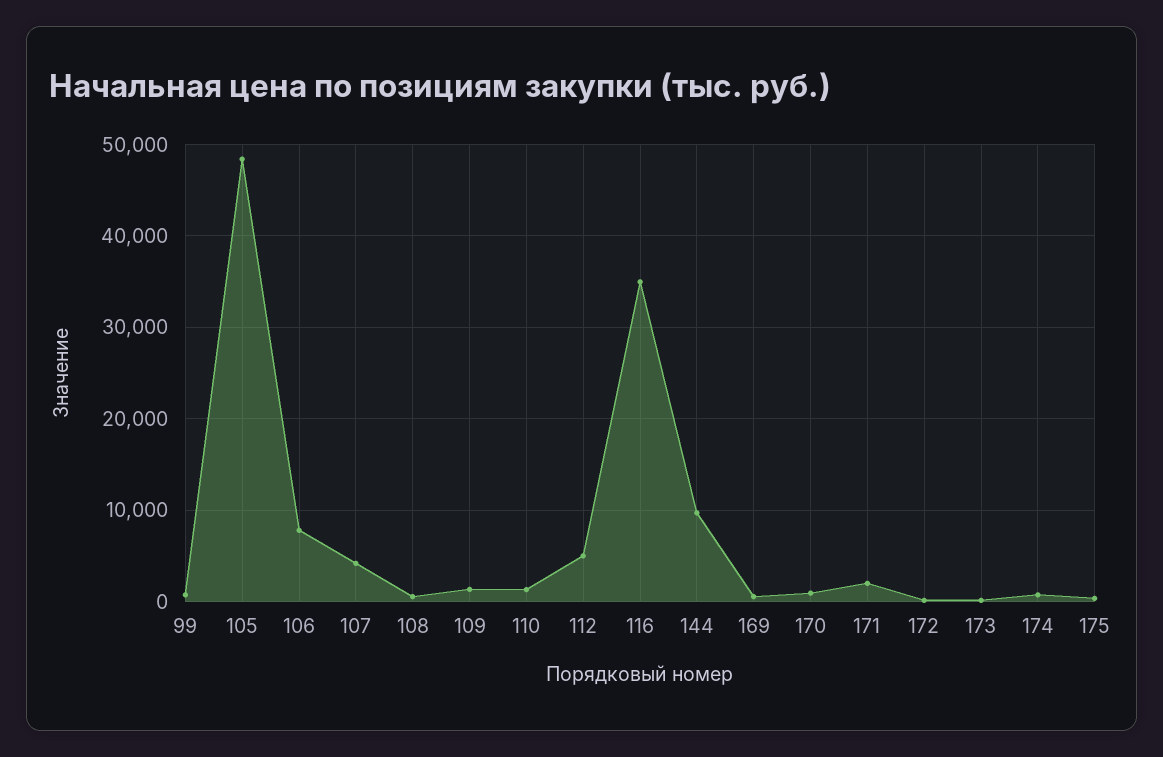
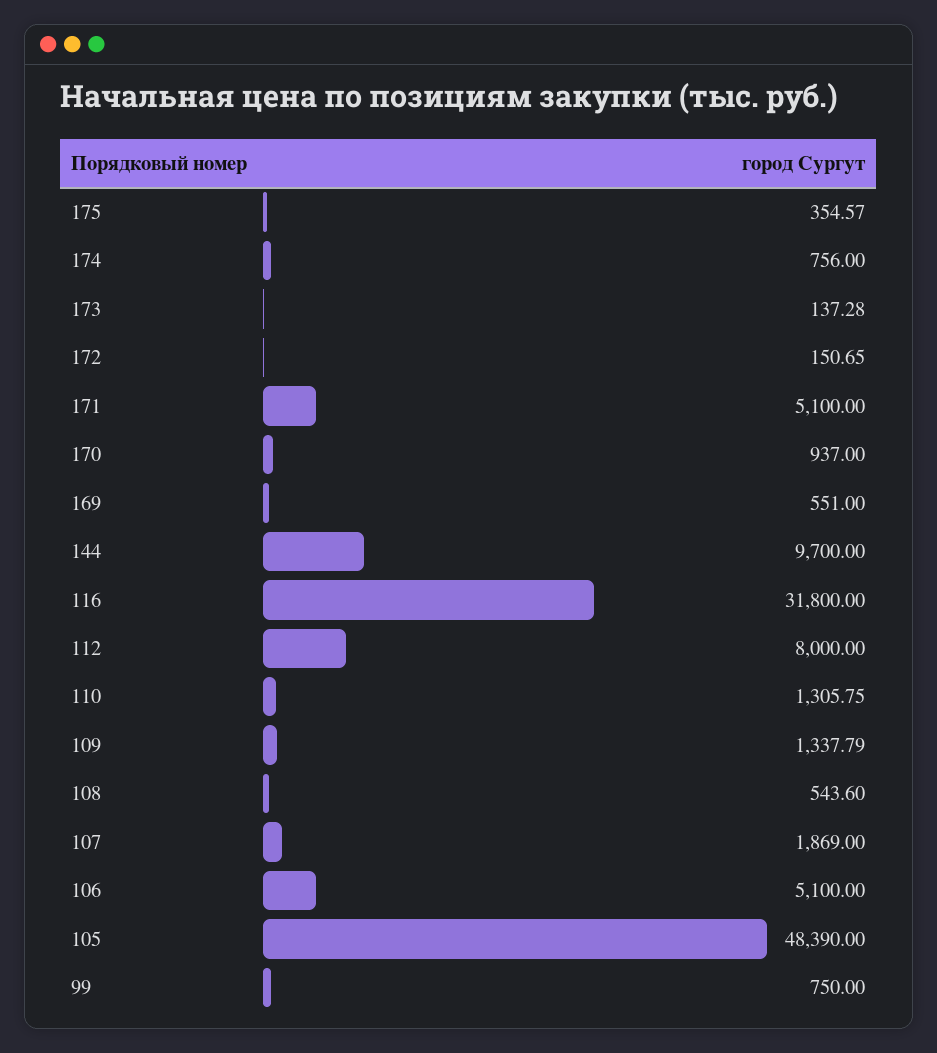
  {
    "99": 750,
    "105": 48390,
-   "106": 8000,
+   "106": 5100,
-   "107": 4000,
+   "107": 1869,
    "108": 543.6,
    "109": 1337.79,
    "110": 1305.75,
-   "112": 5000,
+   "112": 8000,
-   "116": 35000,
+   "116": 31800,
    "144": 9700,
    "169": 551,
    "170": 937,
-   "171": 2000,
+   "171": 5100,
    "172": 150.65,
    "173": 137.28,
    "174": 756,
    "175": 354.57
  }

